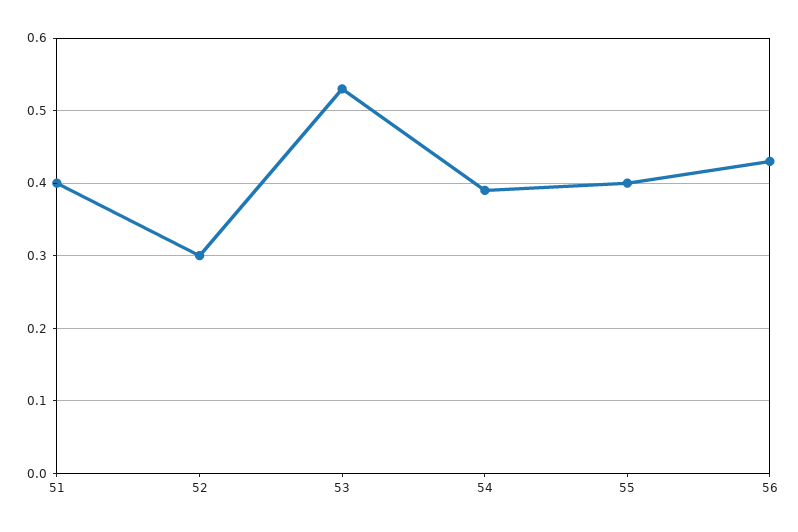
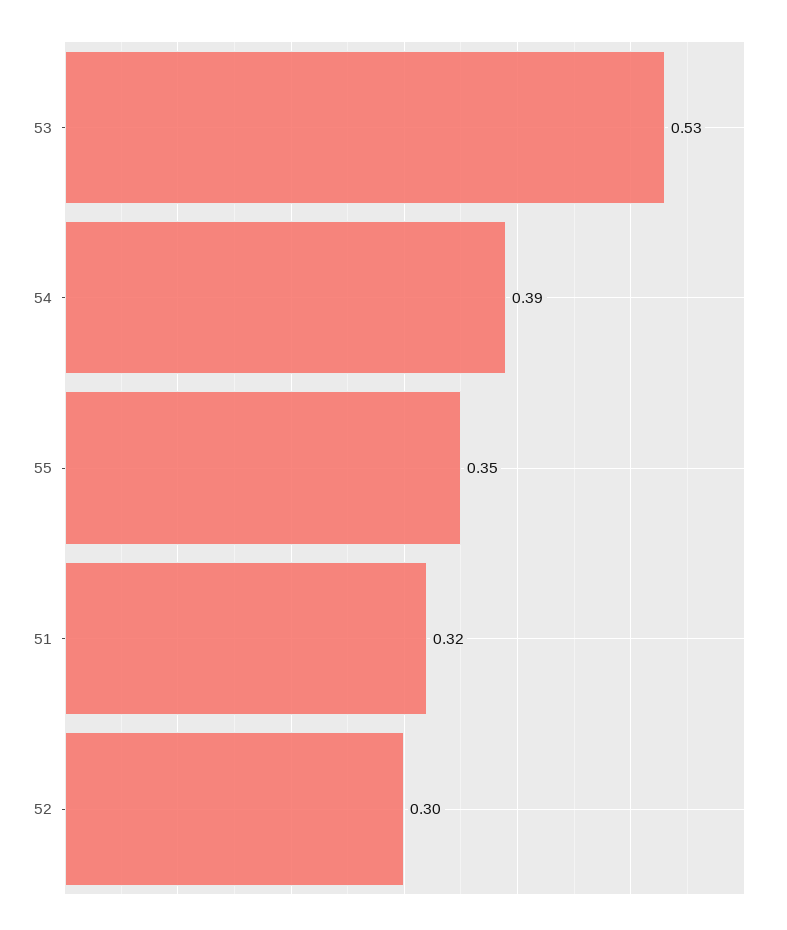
  {
-   "51": 0.4,
+   "51": 0.32,
    "52": 0.3,
    "53": 0.53,
    "54": 0.39,
-   "55": 0.4,
+   "55": 0.35
-   "56": 0.43
  }

